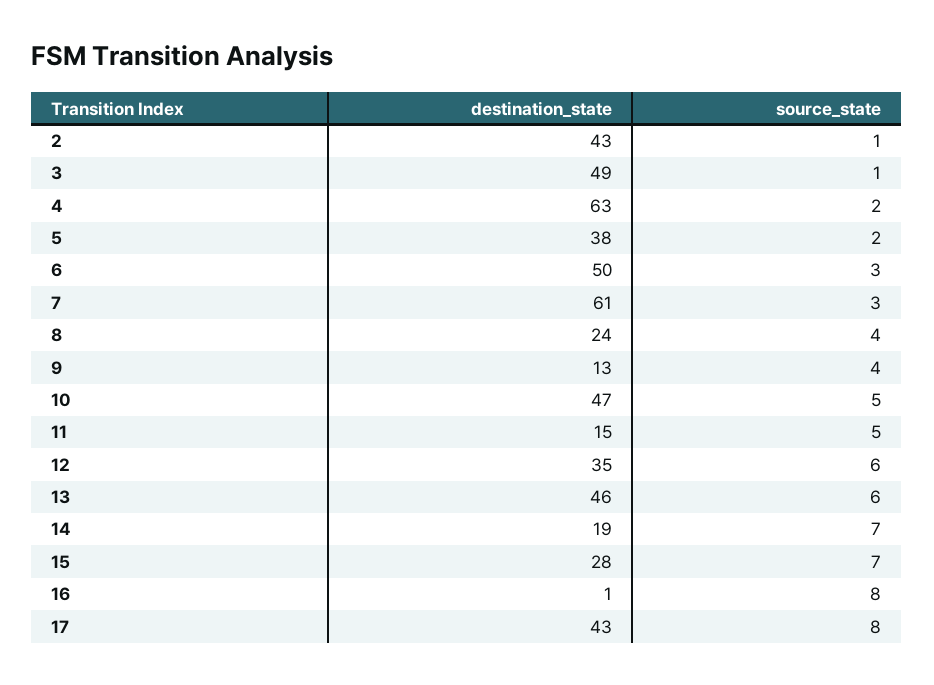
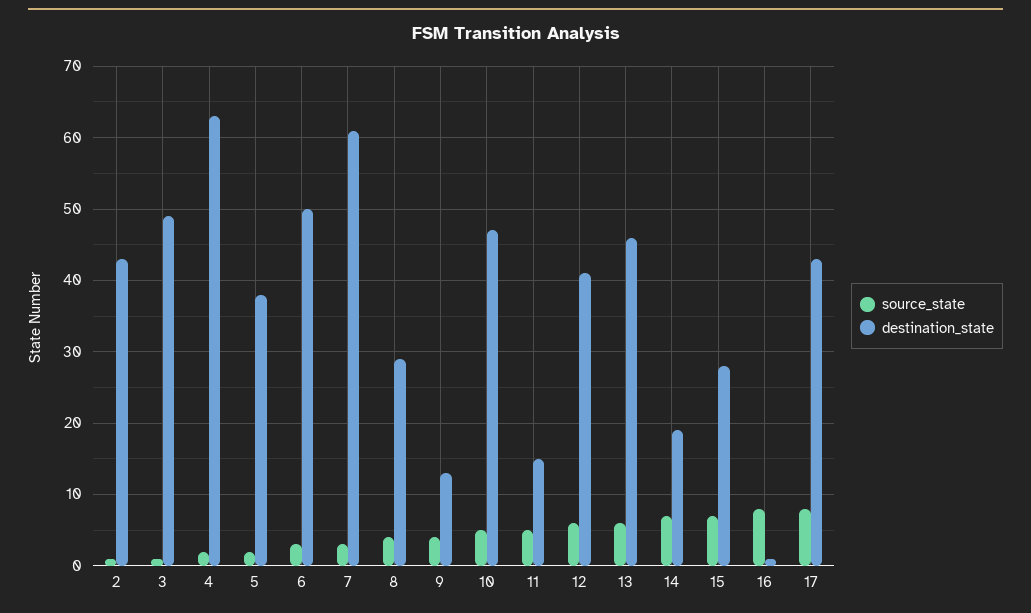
  {
    "destination_state": {
      "2": 43,
      "3": 49,
      "4": 63,
      "5": 38,
      "6": 50,
      "7": 61,
-     "8": 24,
+     "8": 29,
      "9": 13,
      "10": 47,
      "11": 15,
-     "12": 35,
+     "12": 41,
      "13": 46,
      "14": 19,
      "15": 28,
      "16": 1,
      "17": 43
    },
    "source_state": {
      "2": 1,
      "3": 1,
      "4": 2,
      "5": 2,
      "6": 3,
      "7": 3,
      "8": 4,
      "9": 4,
      "10": 5,
      "11": 5,
      "12": 6,
      "13": 6,
      "14": 7,
      "15": 7,
      "16": 8,
      "17": 8
    }
  }

